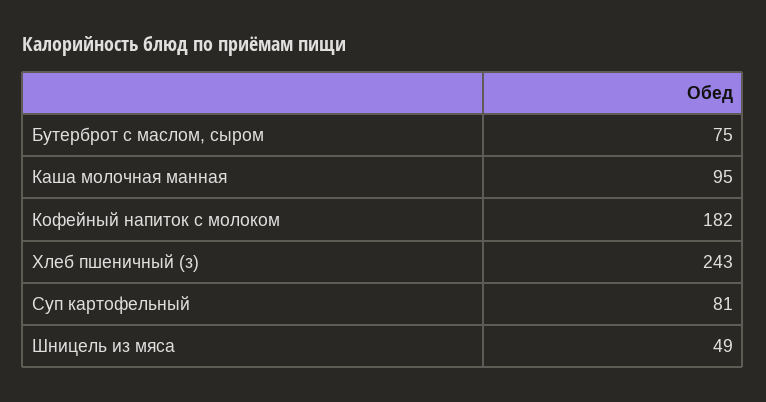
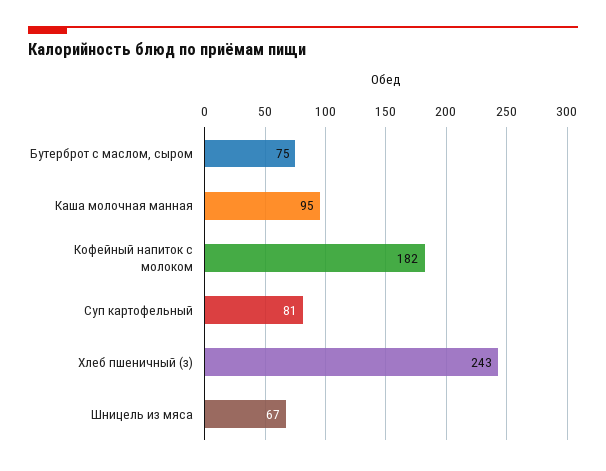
  {
    "Бутерброт с маслом, сыром": 75,
    "Каша молочная манная": 95,
    "Кофейный напиток с молоком": 182,
    "Хлеб пшеничный (з)": 243,
    "Суп картофельный": 81,
-   "Шницель из мяса": 49
+   "Шницель из мяса": 67
  }

